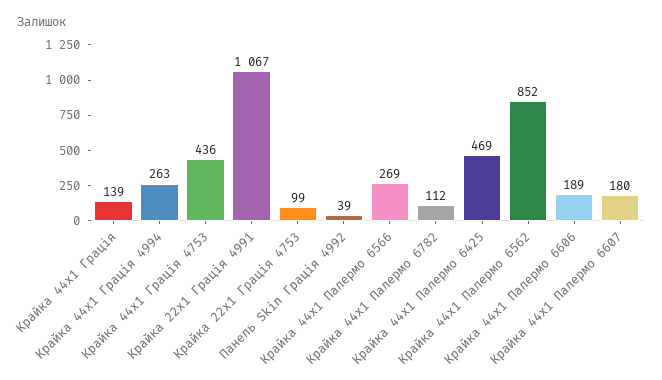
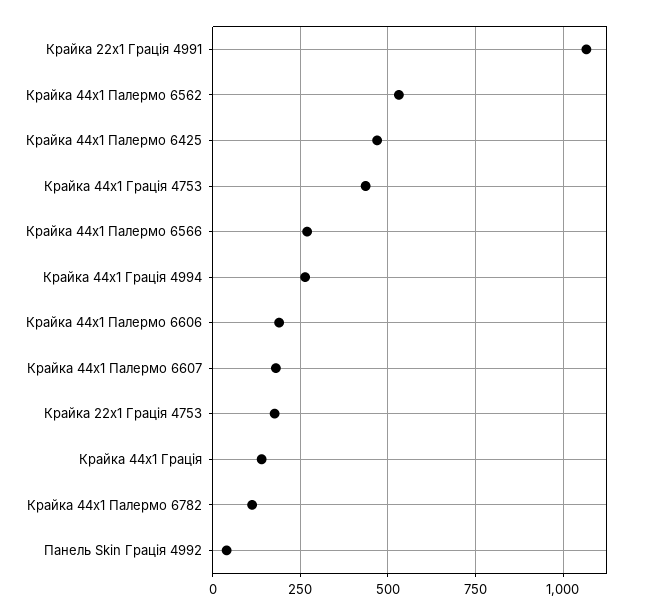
  {
    "Крайка 44x1 Грація": 139,
    "Крайка 44x1 Грація 4994": 263,
    "Крайка 44x1 Грація 4753": 436,
    "Крайка 22x1 Грація 4991": 1067,
-   "Крайка 22x1 Грація 4753": 99,
+   "Крайка 22x1 Грація 4753": 175,
    "Панель Skin Грація 4992": 39,
    "Крайка 44x1 Палермо 6566": 269,
    "Крайка 44x1 Палермо 6782": 112,
    "Крайка 44x1 Палермо 6425": 469,
-   "Крайка 44x1 Палермо 6562": 852,
+   "Крайка 44x1 Палермо 6562": 525,
    "Крайка 44x1 Палермо 6606": 189,
    "Крайка 44x1 Палермо 6607": 180
  }

